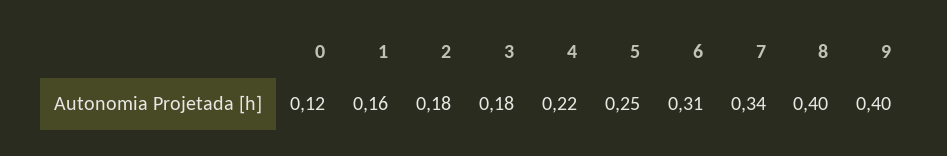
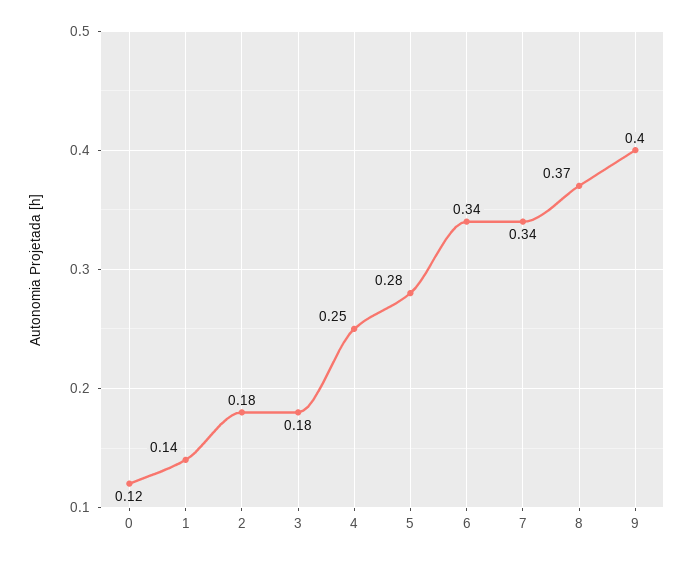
  {
    "0": 0.12,
-   "1": 0.16,
+   "1": 0.14,
    "2": 0.18,
    "3": 0.18,
-   "4": 0.22,
+   "4": 0.25,
-   "5": 0.25,
+   "5": 0.28,
-   "6": 0.31,
+   "6": 0.34,
    "7": 0.34,
-   "8": 0.4,
+   "8": 0.37,
    "9": 0.4
  }

